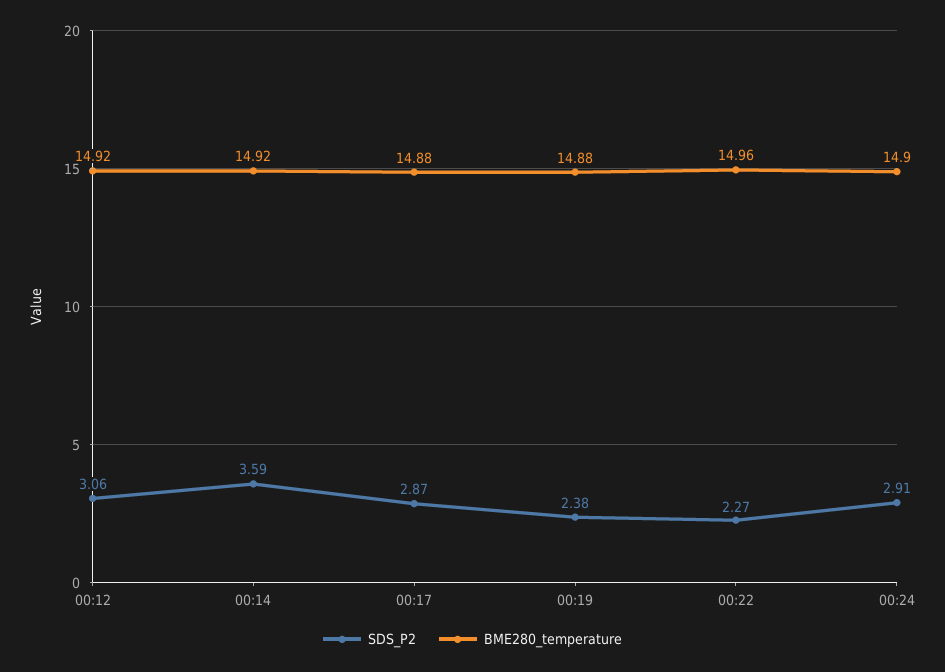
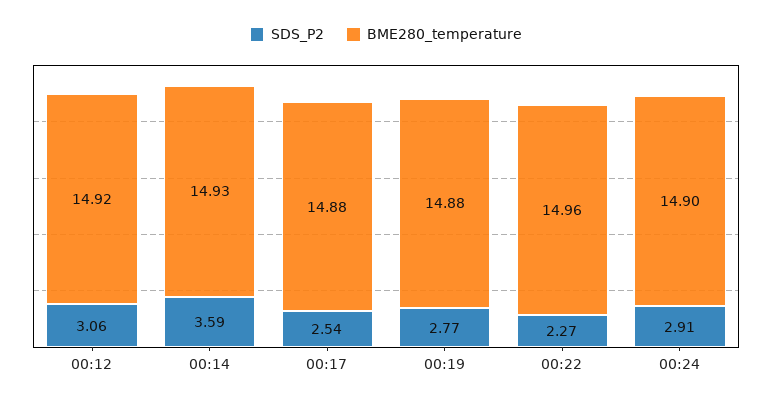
  {
    "SDS_P2": {
      "00:12": 3.06,
      "00:14": 3.59,
-     "00:17": 2.87,
+     "00:17": 2.54,
-     "00:19": 2.38,
+     "00:19": 2.77,
      "00:22": 2.27,
      "00:24": 2.91
    },
    "BME280_temperature": {
      "00:12": 14.92,
-     "00:14": 14.92,
+     "00:14": 14.93,
      "00:17": 14.88,
      "00:19": 14.88,
      "00:22": 14.96,
      "00:24": 14.9
    }
  }

